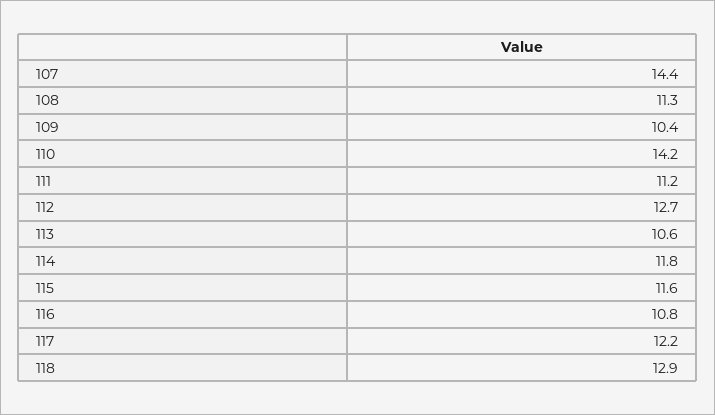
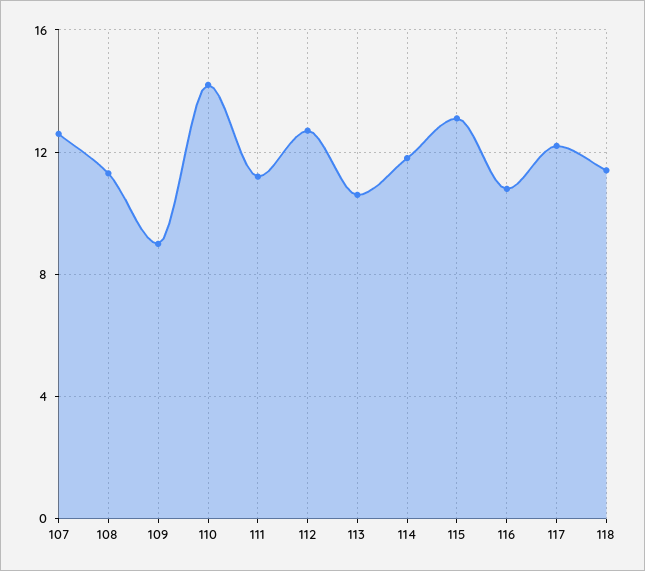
  {
-   "107": 14.4,
+   "107": 12.5,
    "108": 11.3,
-   "109": 10.4,
+   "109": 9,
    "110": 14.2,
    "111": 11.2,
    "112": 12.7,
    "113": 10.6,
    "114": 11.8,
-   "115": 11.6,
+   "115": 13,
    "116": 10.8,
    "117": 12.2,
-   "118": 12.9
+   "118": 11.5
  }

